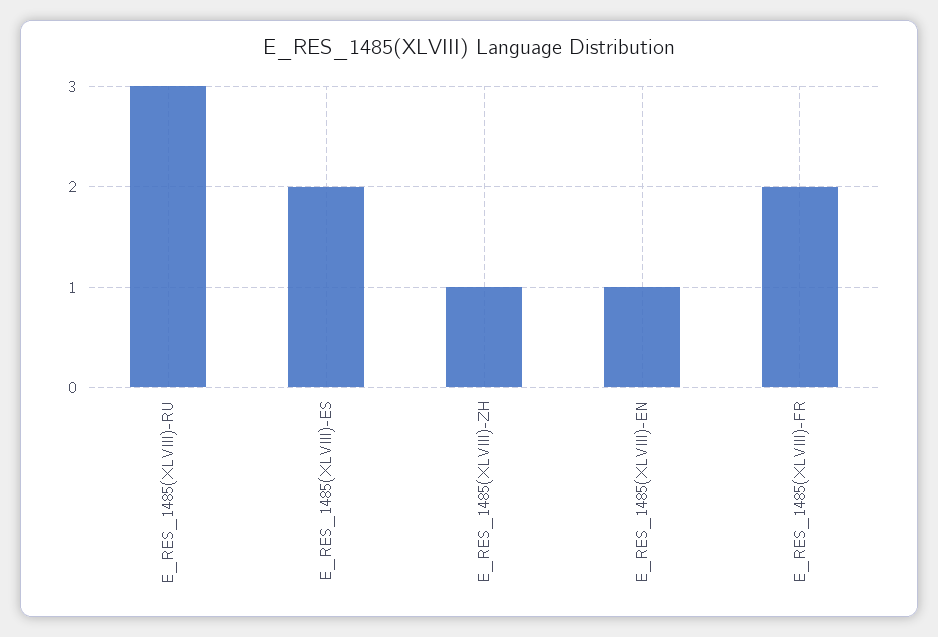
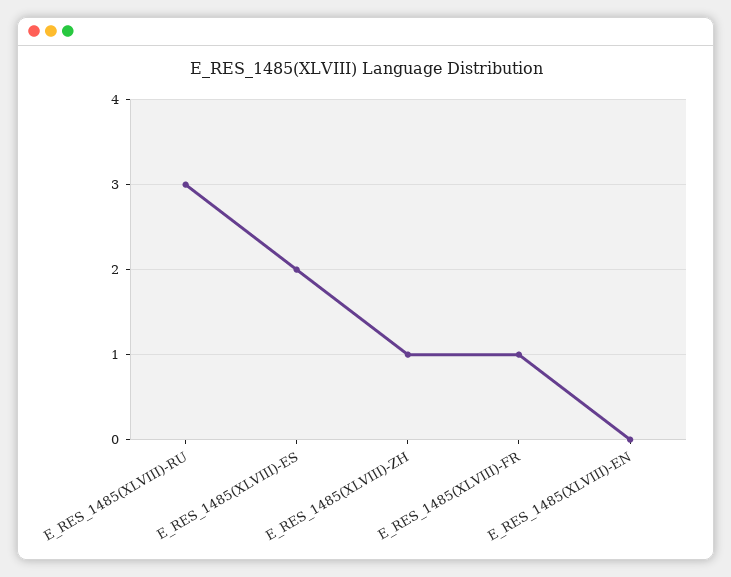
  {
    "E_RES_1485(XLVIII)-RU": 3,
    "E_RES_1485(XLVIII)-ES": 2,
    "E_RES_1485(XLVIII)-ZH": 1,
-   "E_RES_1485(XLVIII)-EN": 1,
+   "E_RES_1485(XLVIII)-EN": 0,
-   "E_RES_1485(XLVIII)-FR": 2
+   "E_RES_1485(XLVIII)-FR": 1
  }

